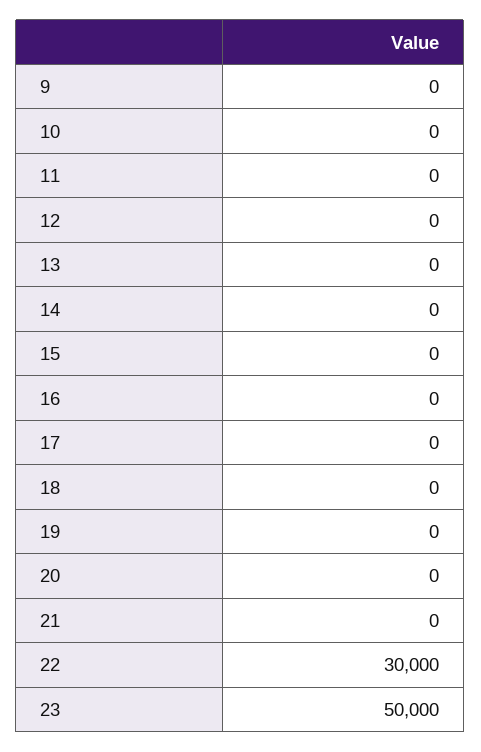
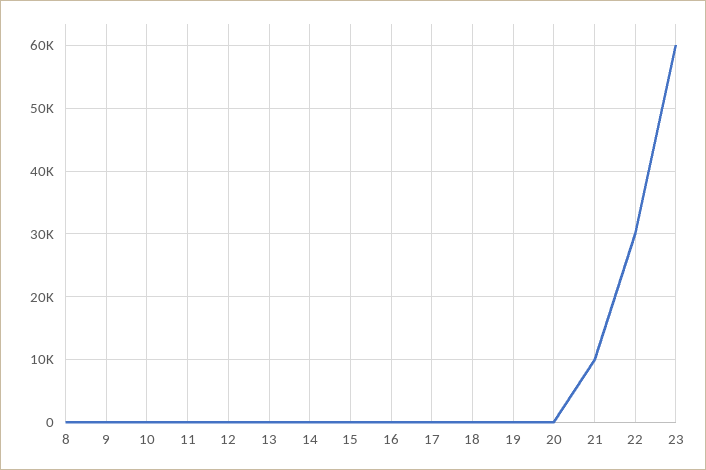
  {
    "9": 0,
    "10": 0,
    "11": 0,
    "12": 0,
    "13": 0,
    "14": 0,
    "15": 0,
    "16": 0,
    "17": 0,
    "18": 0,
    "19": 0,
    "20": 0,
-   "21": 0,
+   "21": 10000,
    "22": 30000,
-   "23": 50000
+   "23": 60000,
+   "8": 0
  }

